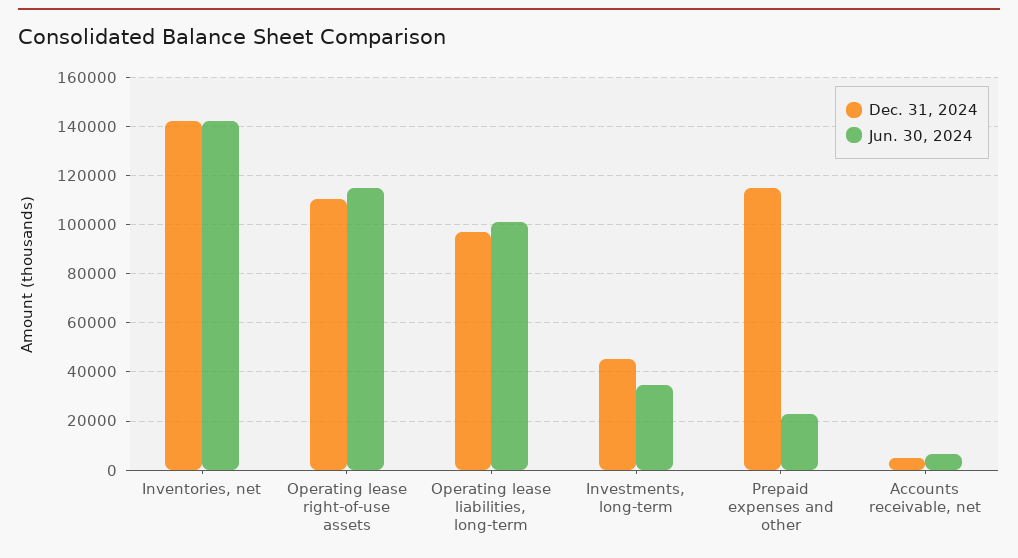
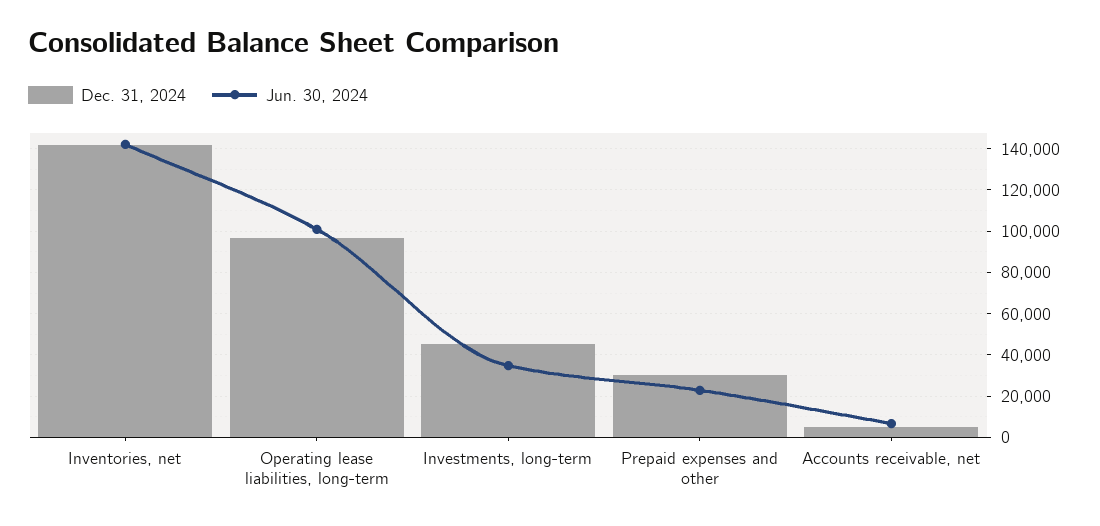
  {
    "Dec. 31, 2024": {
      "Inventories, net": 142500,
-     "Operating lease right-of-use assets": 110000,
      "Operating lease liabilities, long-term": 97500,
      "Investments, long-term": 45000,
-     "Prepaid expenses and other": 115000,
+     "Prepaid expenses and other": 30000,
      "Accounts receivable, net": 5000
    },
    "Jun. 30, 2024": {
      "Inventories, net": 142500,
-     "Operating lease right-of-use assets": 115000,
      "Operating lease liabilities, long-term": 100000,
      "Investments, long-term": 35000,
      "Prepaid expenses and other": 22500,
      "Accounts receivable, net": 7500
    }
  }

